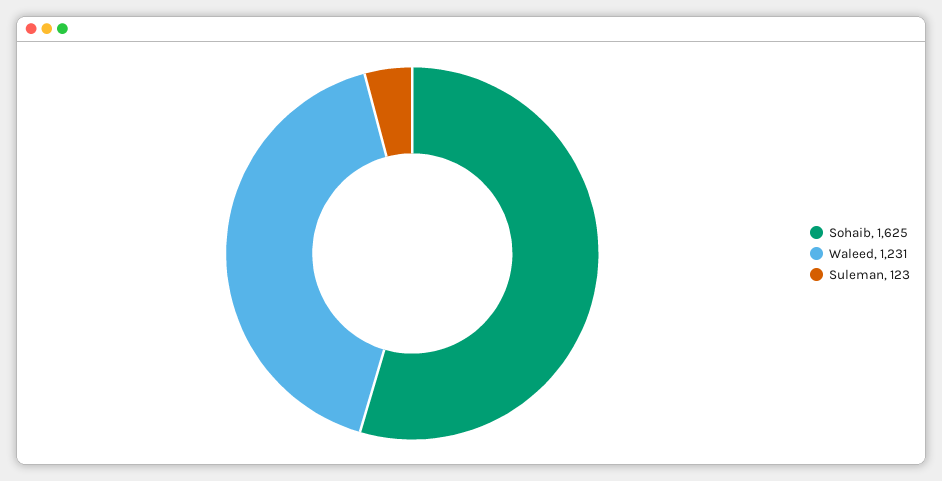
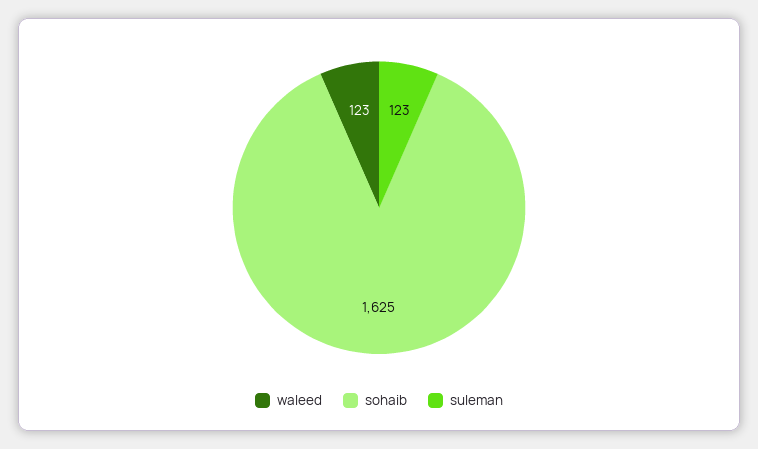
  {
    "Sohaib": 1625,
-   "Waleed": 1231,
+   "Waleed": 123,
    "Suleman": 123
  }

